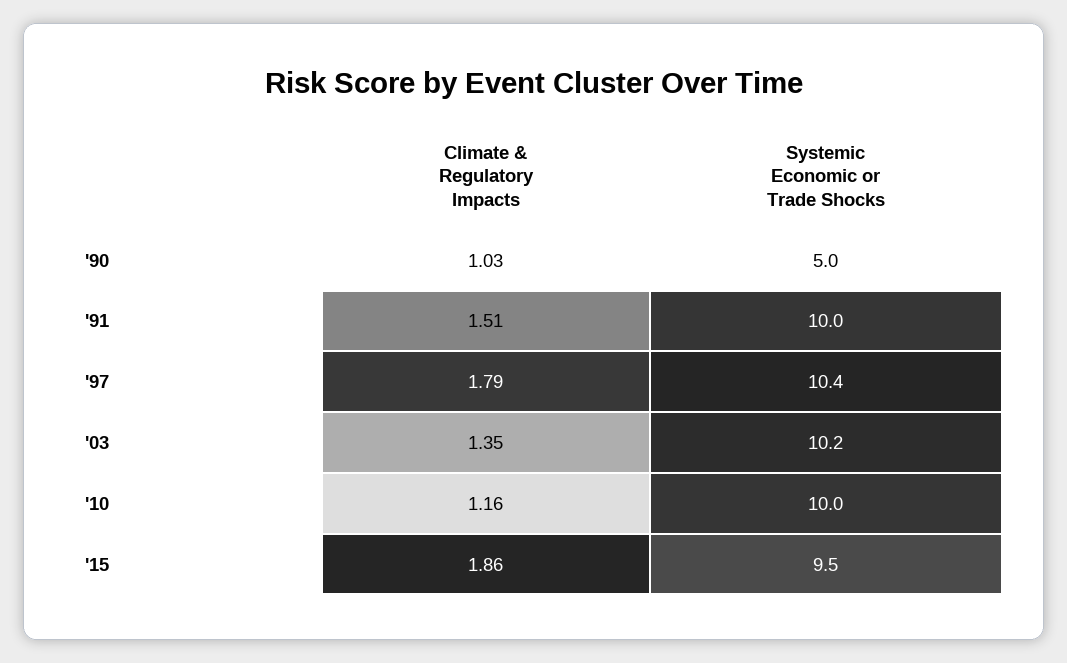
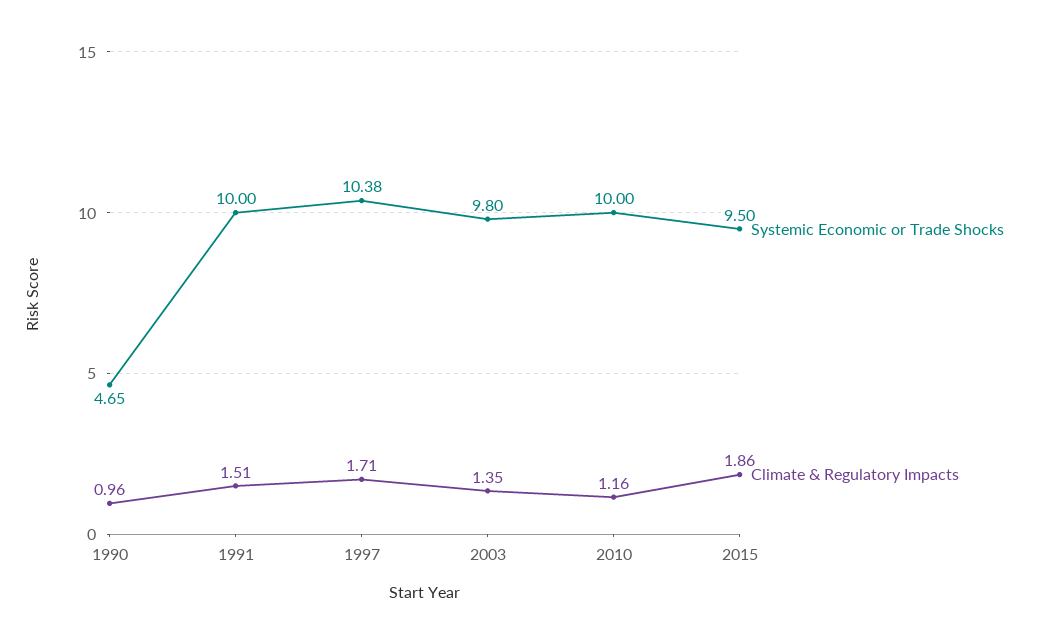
  {
    "Climate & Regulatory Impacts": {
-     "'90": 1.03,
+     "'90": 0.96,
      "'91": 1.51,
-     "'97": 1.79,
+     "'97": 1.71,
      "'03": 1.35,
      "'10": 1.16,
      "'15": 1.86
    },
    "Systemic Economic or Trade Shocks": {
-     "'90": 5,
+     "'90": 4.65,
      "'91": 10,
      "'97": 10.38,
-     "'03": 10.2,
+     "'03": 9.8,
      "'10": 10,
      "'15": 9.5
    }
  }

